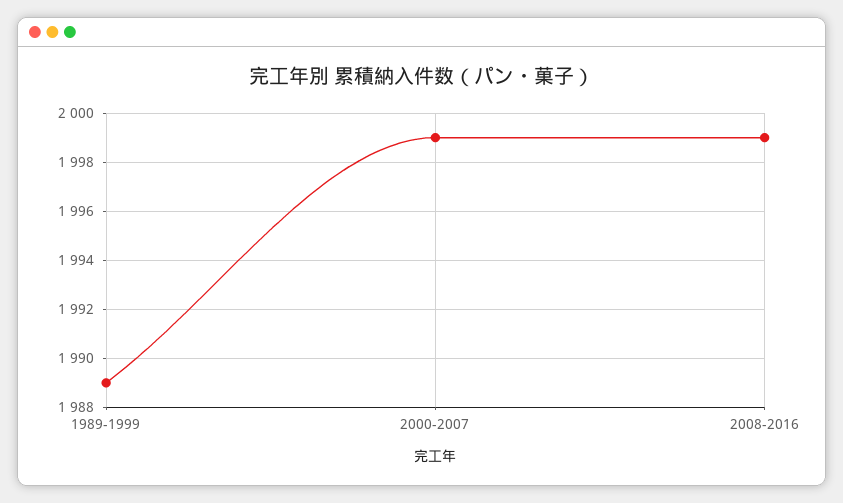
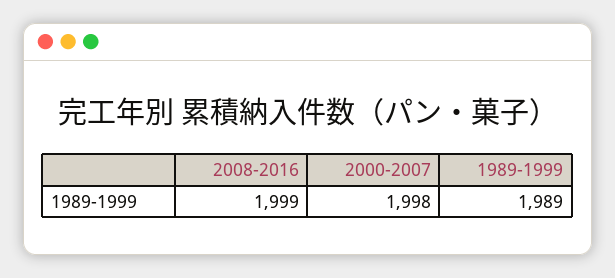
  {
    "1989-1999": 1989,
-   "2000-2007": 1999,
+   "2000-2007": 1998,
    "2008-2016": 1999
  }

